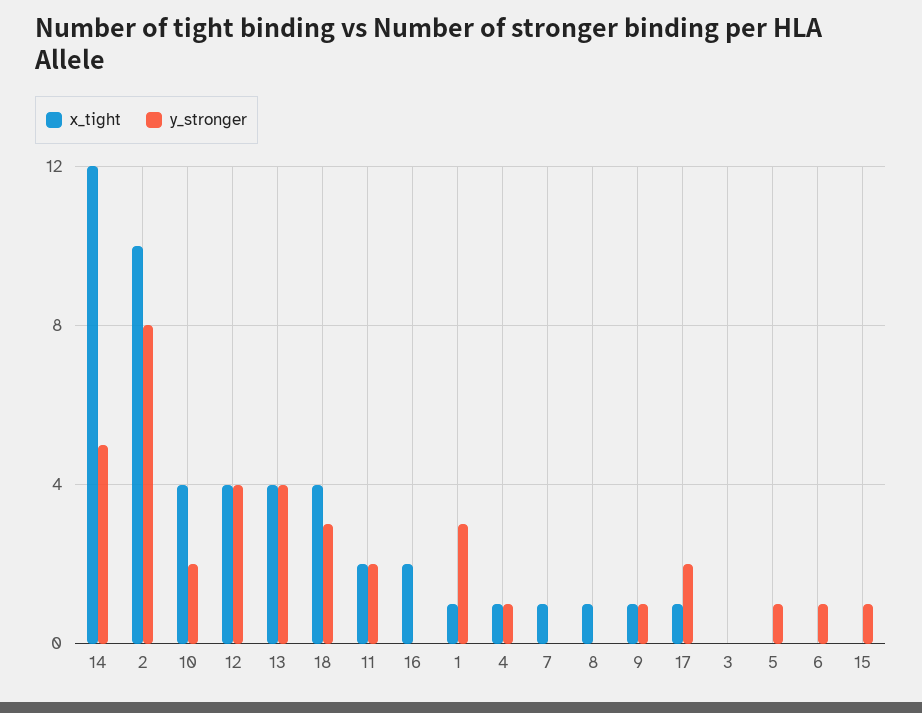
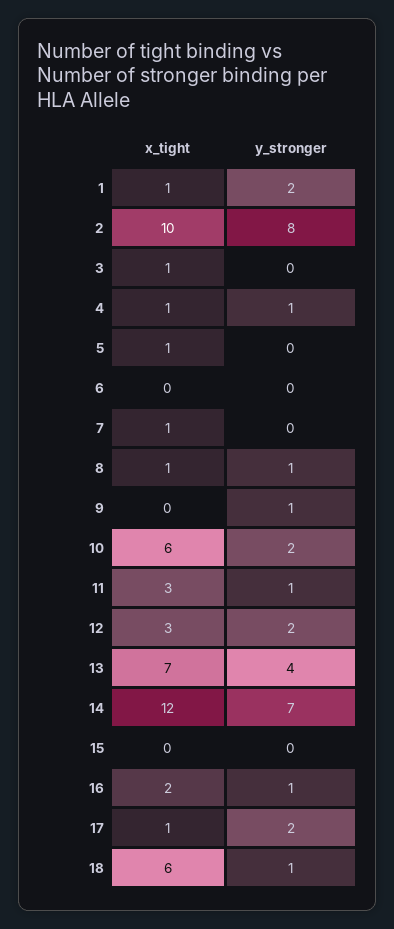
  {
    "x_tight": {
      "14": 12,
      "2": 10,
-     "10": 4,
+     "10": 6,
-     "12": 4,
+     "12": 3,
-     "13": 4,
+     "13": 7,
-     "18": 4,
+     "18": 6,
-     "11": 2,
+     "11": 3,
      "16": 2,
      "1": 1,
      "4": 1,
      "7": 1,
      "8": 1,
-     "9": 1,
+     "9": 0,
      "17": 1,
-     "3": 0,
+     "3": 1,
-     "5": 0,
+     "5": 1,
      "6": 0,
      "15": 0
    },
    "y_stronger": {
-     "14": 5,
+     "14": 7,
      "2": 8,
      "10": 2,
-     "12": 4,
+     "12": 2,
      "13": 4,
-     "18": 3,
+     "18": 1,
-     "11": 2,
+     "11": 1,
-     "16": 0,
+     "16": 1,
-     "1": 3,
+     "1": 2,
      "4": 1,
      "7": 0,
-     "8": 0,
+     "8": 1,
      "9": 1,
      "17": 2,
      "3": 0,
-     "5": 1,
+     "5": 0,
-     "6": 1,
+     "6": 0,
-     "15": 1
+     "15": 0
    }
  }

